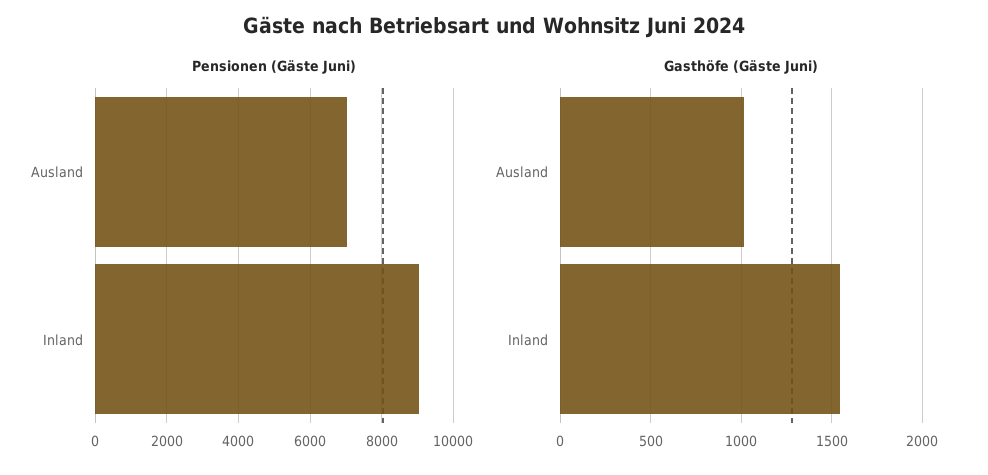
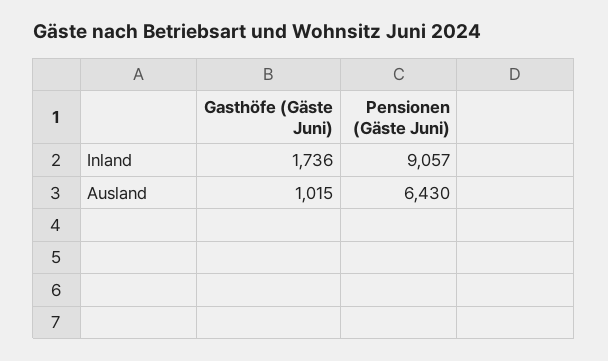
  {
    "Pensionen (Gäste Juni)": {
-     "Ausland": 7000,
+     "Ausland": 6430,
      "Inland": 9057
    },
    "Gasthöfe (Gäste Juni)": {
      "Ausland": 1015,
-     "Inland": 1550
+     "Inland": 1736
    }
  }

